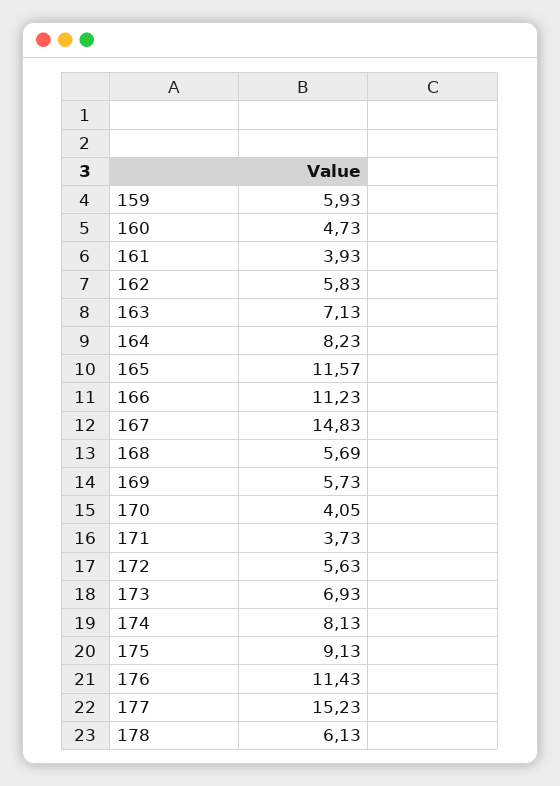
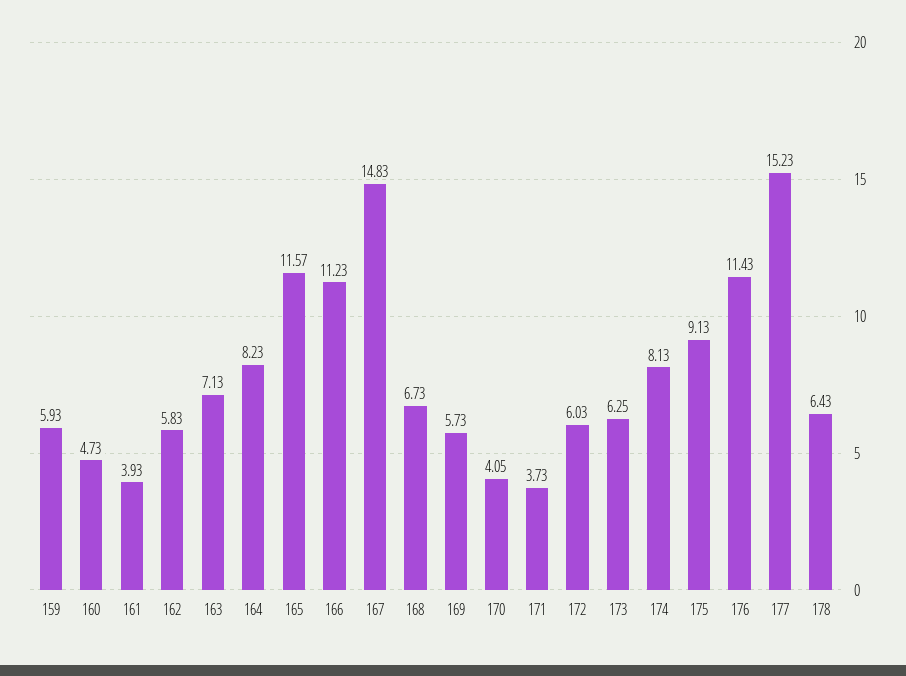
  {
    "159": 5.93,
    "160": 4.73,
    "161": 3.93,
    "162": 5.83,
    "163": 7.13,
    "164": 8.23,
    "165": 11.57,
    "166": 11.23,
    "167": 14.83,
-   "168": 5.69,
+   "168": 6.73,
    "169": 5.73,
    "170": 4.05,
    "171": 3.73,
-   "172": 5.63,
+   "172": 6.03,
-   "173": 6.93,
+   "173": 6.25,
    "174": 8.13,
    "175": 9.13,
    "176": 11.43,
    "177": 15.23,
-   "178": 6.13
+   "178": 6.43
  }

